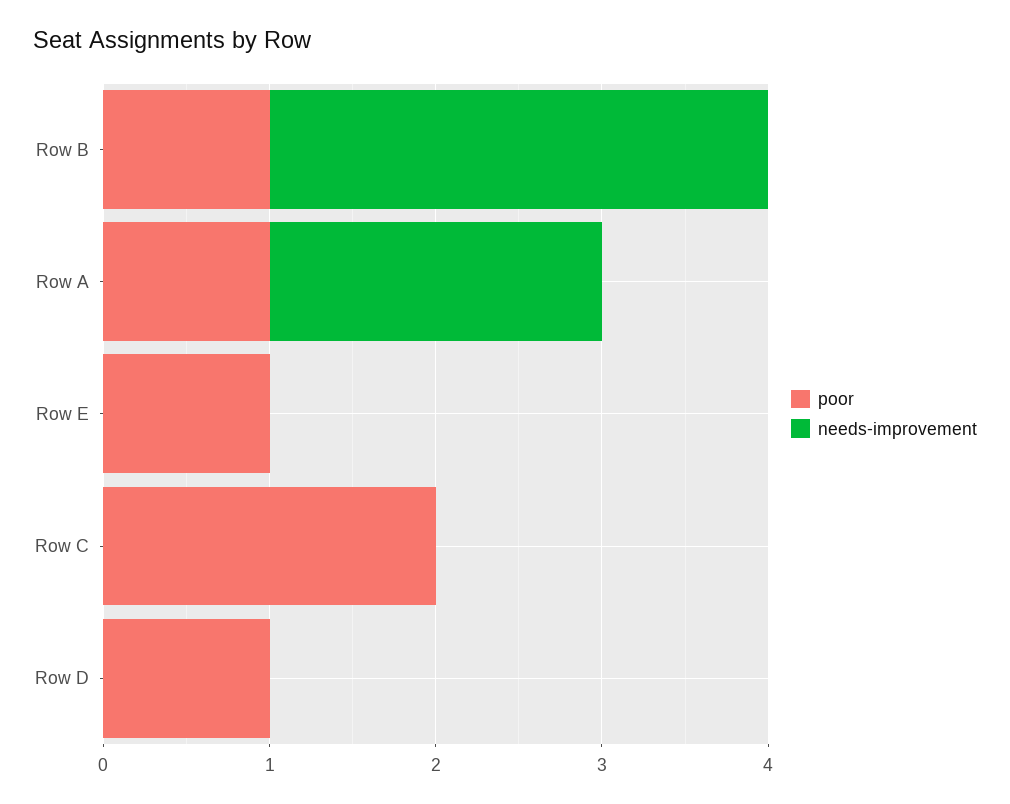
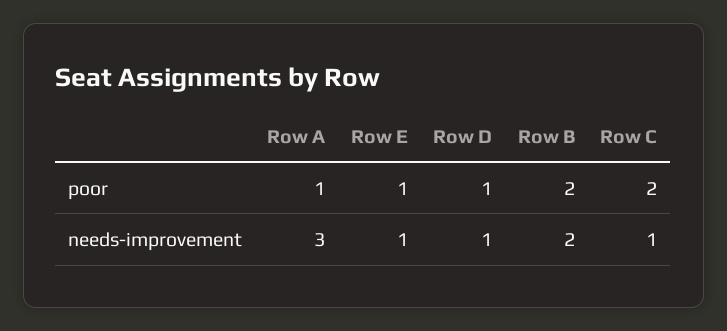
  {
    "poor": {
-     "Row B": 1,
+     "Row B": 2,
      "Row A": 1,
      "Row E": 1,
      "Row C": 2,
      "Row D": 1
    },
    "needs-improvement": {
-     "Row B": 3,
+     "Row B": 2,
-     "Row A": 2,
+     "Row A": 3,
-     "Row E": 0,
+     "Row E": 1,
-     "Row C": 0,
+     "Row C": 1,
-     "Row D": 0
+     "Row D": 1
    }
  }

